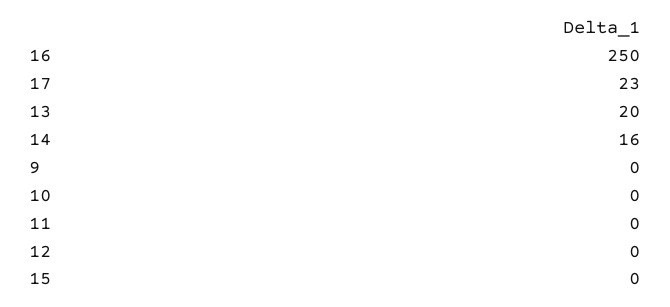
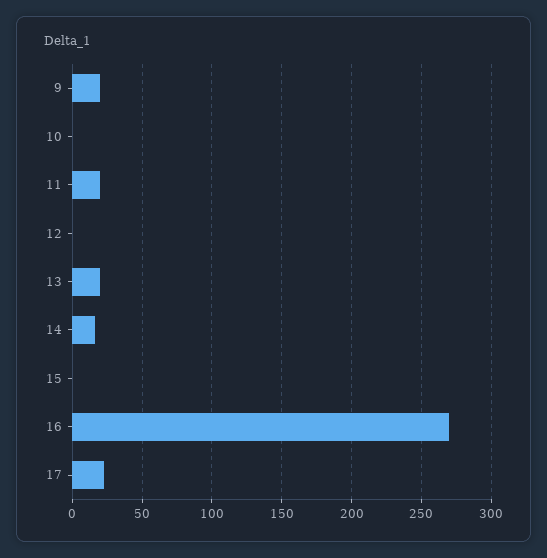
  {
-   "16": 250,
+   "16": 270,
    "17": 23,
    "13": 20,
    "14": 16,
-   "9": 0,
+   "9": 20,
    "10": 0,
-   "11": 0,
+   "11": 20,
    "12": 0,
    "15": 0
  }

